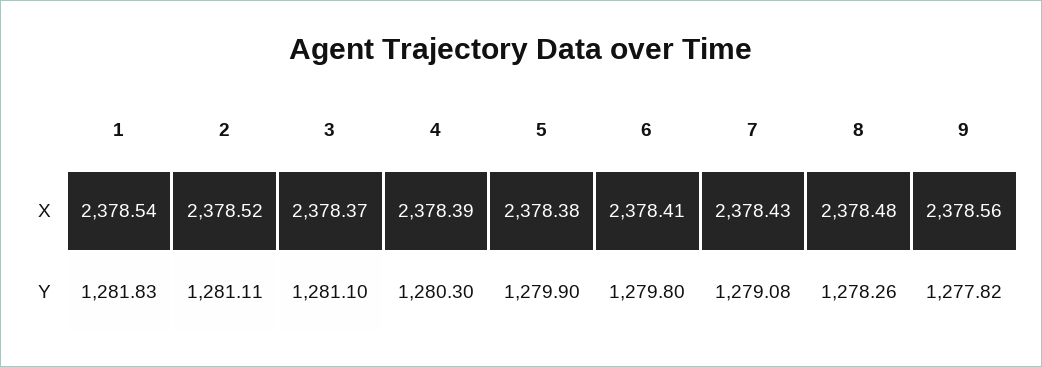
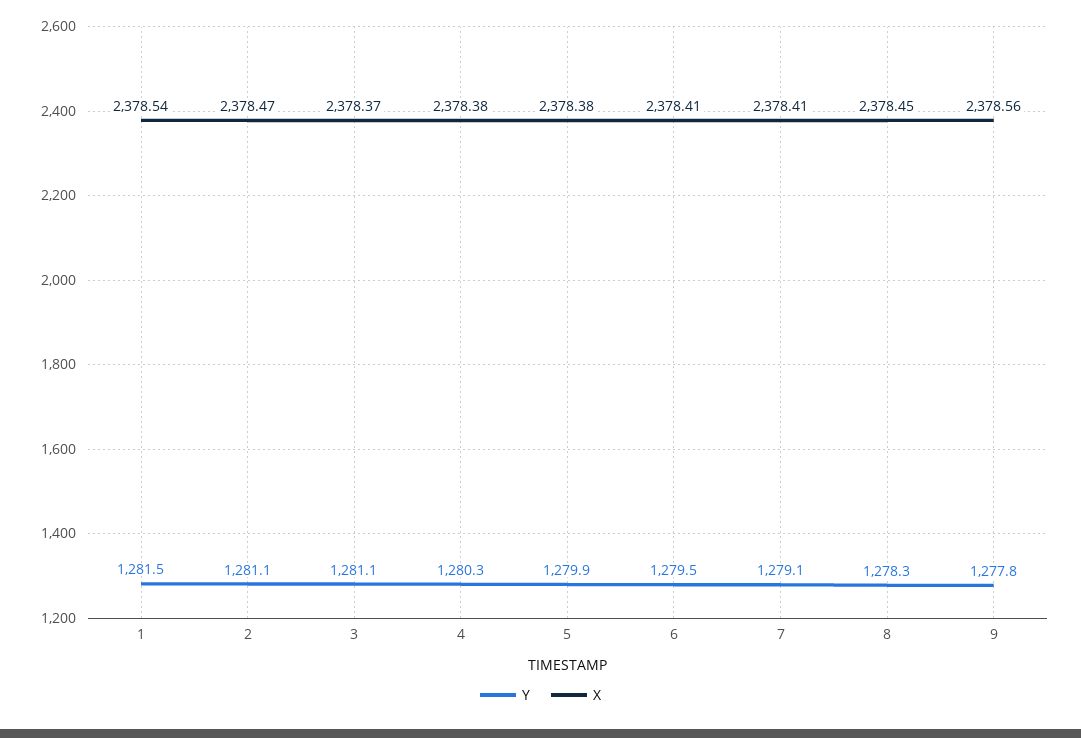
  {
    "X": {
      "1": 2378.54,
-     "2": 2378.52,
+     "2": 2378.47,
      "3": 2378.37,
-     "4": 2378.39,
+     "4": 2378.38,
      "5": 2378.38,
      "6": 2378.41,
-     "7": 2378.43,
+     "7": 2378.41,
-     "8": 2378.48,
+     "8": 2378.45,
      "9": 2378.56
    },
    "Y": {
-     "1": 1281.83,
+     "1": 1281.5,
      "2": 1281.11,
      "3": 1281.1,
      "4": 1280.3,
      "5": 1279.9,
-     "6": 1279.8,
+     "6": 1279.5,
      "7": 1279.08,
      "8": 1278.26,
      "9": 1277.82
    }
  }

